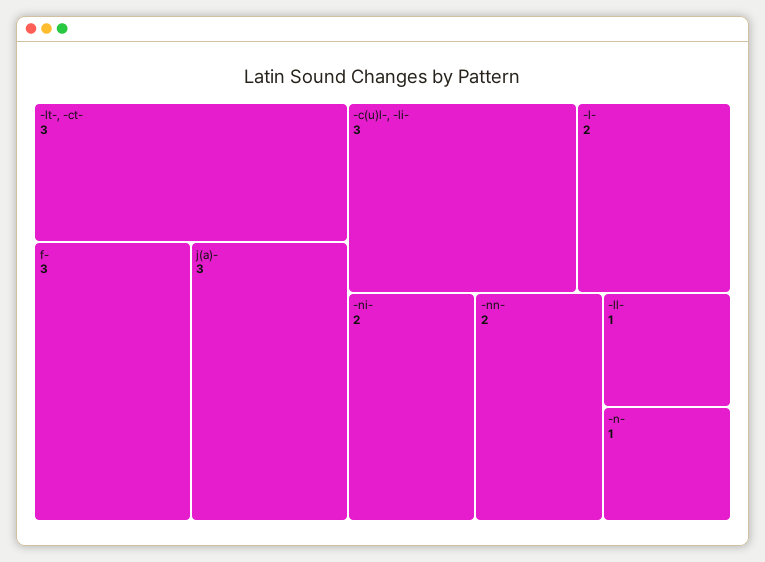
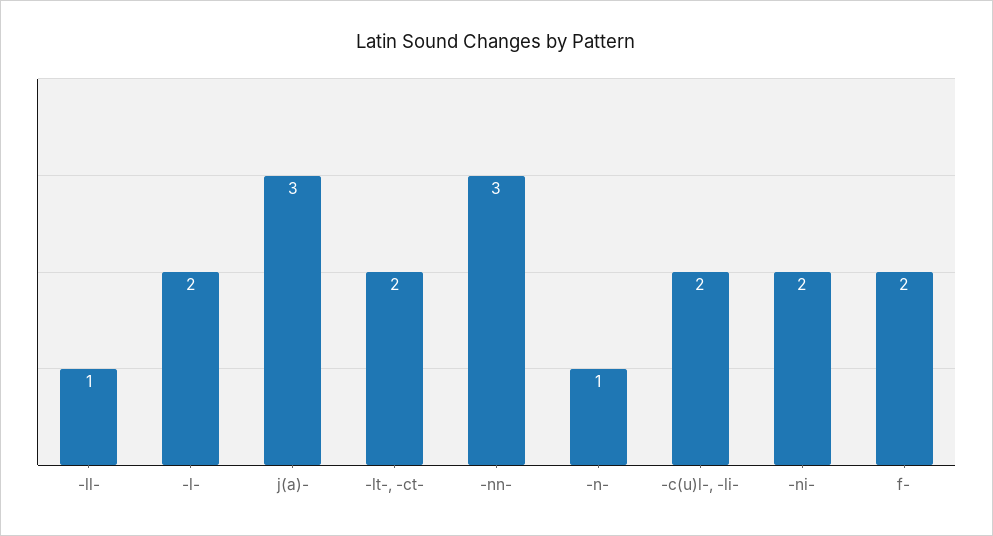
  {
-   "-lt-, -ct-": 3,
+   "-lt-, -ct-": 2,
-   "f-": 3,
+   "f-": 2,
    "j(a)-": 3,
-   "-c(u)l-, -li-": 3,
+   "-c(u)l-, -li-": 2,
    "-l-": 2,
    "-ni-": 2,
-   "-nn-": 2,
+   "-nn-": 3,
    "-ll-": 1,
    "-n-": 1
  }

